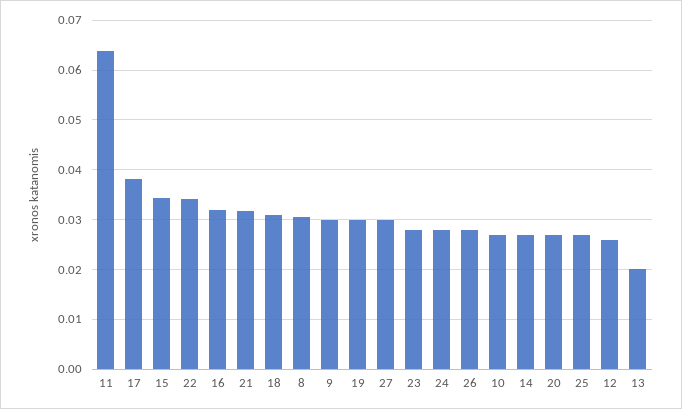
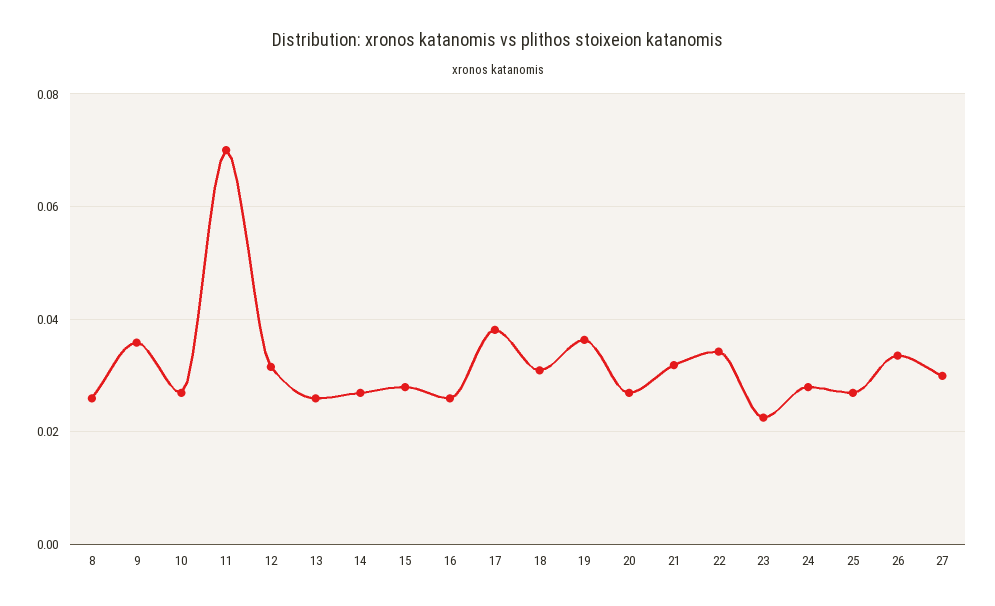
  {
-   "11": 0.064,
+   "11": 0.07,
    "17": 0.038,
-   "15": 0.034,
+   "15": 0.028,
    "22": 0.034,
-   "16": 0.032,
+   "16": 0.026,
    "21": 0.032,
    "18": 0.03,
-   "8": 0.03,
+   "8": 0.026,
-   "9": 0.03,
+   "9": 0.036,
-   "19": 0.03,
+   "19": 0.036,
    "27": 0.03,
-   "23": 0.028,
+   "23": 0.022,
    "24": 0.028,
-   "26": 0.028,
+   "26": 0.034,
    "10": 0.026,
    "14": 0.026,
    "20": 0.026,
    "25": 0.026,
-   "12": 0.026,
+   "12": 0.032,
-   "13": 0.02
+   "13": 0.026
  }

